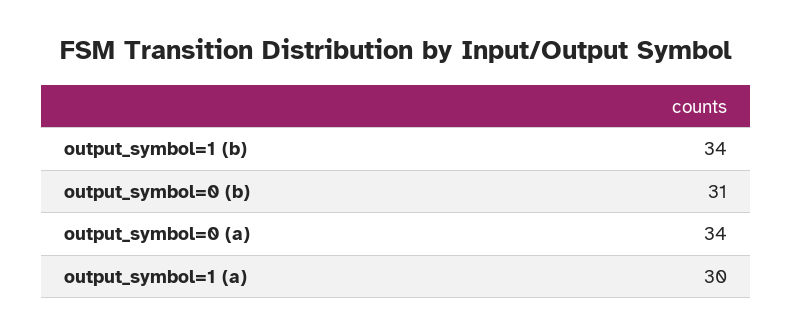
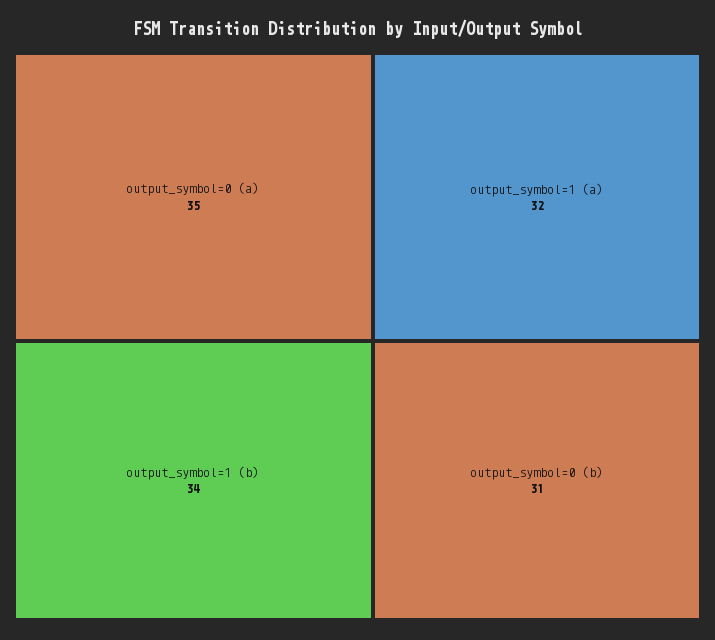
  {
    "output_symbol=1 (b)": 34,
    "output_symbol=0 (b)": 31,
-   "output_symbol=0 (a)": 34,
+   "output_symbol=0 (a)": 35,
-   "output_symbol=1 (a)": 30
+   "output_symbol=1 (a)": 32
  }

